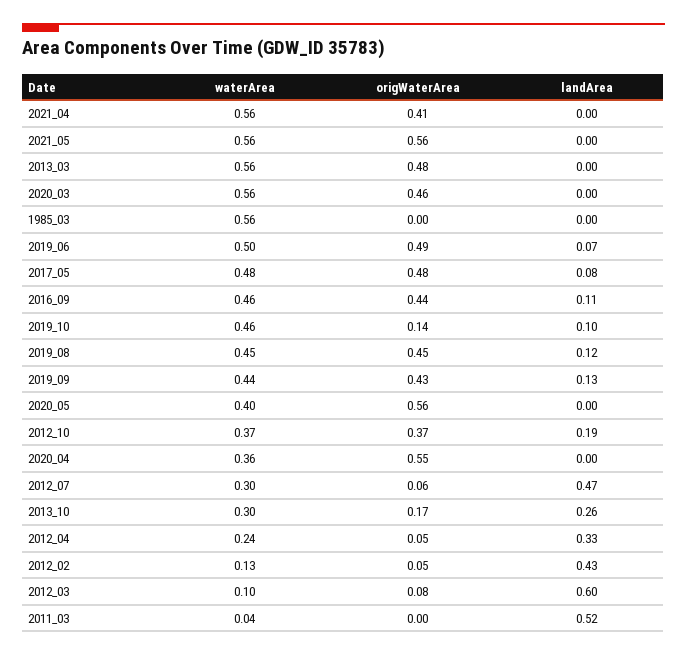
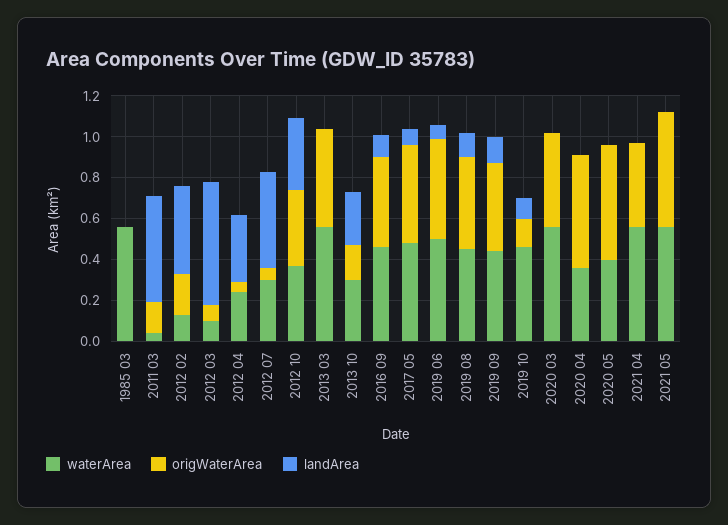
  {
    "waterArea": {
      "2021_04": 0.56,
      "2021_05": 0.56,
      "2013_03": 0.56,
      "2020_03": 0.56,
      "1985_03": 0.56,
      "2019_06": 0.5,
      "2017_05": 0.48,
      "2016_09": 0.46,
      "2019_10": 0.46,
      "2019_08": 0.45,
      "2019_09": 0.44,
      "2020_05": 0.4,
      "2012_10": 0.37,
      "2020_04": 0.36,
      "2012_07": 0.3,
      "2013_10": 0.3,
      "2012_04": 0.24,
      "2012_02": 0.13,
      "2012_03": 0.1,
      "2011_03": 0.04
    },
    "origWaterArea": {
      "2021_04": 0.41,
      "2021_05": 0.56,
      "2013_03": 0.48,
      "2020_03": 0.46,
      "1985_03": 0,
      "2019_06": 0.49,
      "2017_05": 0.48,
      "2016_09": 0.44,
      "2019_10": 0.14,
      "2019_08": 0.45,
      "2019_09": 0.43,
      "2020_05": 0.56,
      "2012_10": 0.37,
      "2020_04": 0.55,
      "2012_07": 0.06,
      "2013_10": 0.17,
      "2012_04": 0.05,
-     "2012_02": 0.05,
+     "2012_02": 0.2,
      "2012_03": 0.08,
-     "2011_03": 0
+     "2011_03": 0.15
    },
    "landArea": {
      "2021_04": 0,
      "2021_05": 0,
      "2013_03": 0,
      "2020_03": 0,
      "1985_03": 0,
      "2019_06": 0.07,
      "2017_05": 0.08,
      "2016_09": 0.11,
      "2019_10": 0.1,
      "2019_08": 0.12,
      "2019_09": 0.13,
      "2020_05": 0,
-     "2012_10": 0.19,
+     "2012_10": 0.35,
      "2020_04": 0,
      "2012_07": 0.47,
      "2013_10": 0.26,
      "2012_04": 0.33,
      "2012_02": 0.43,
      "2012_03": 0.6,
      "2011_03": 0.52
    }
  }

